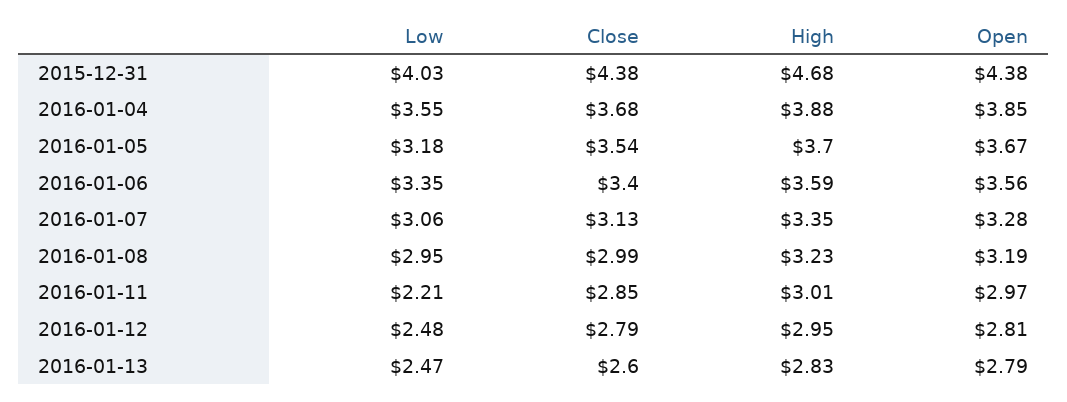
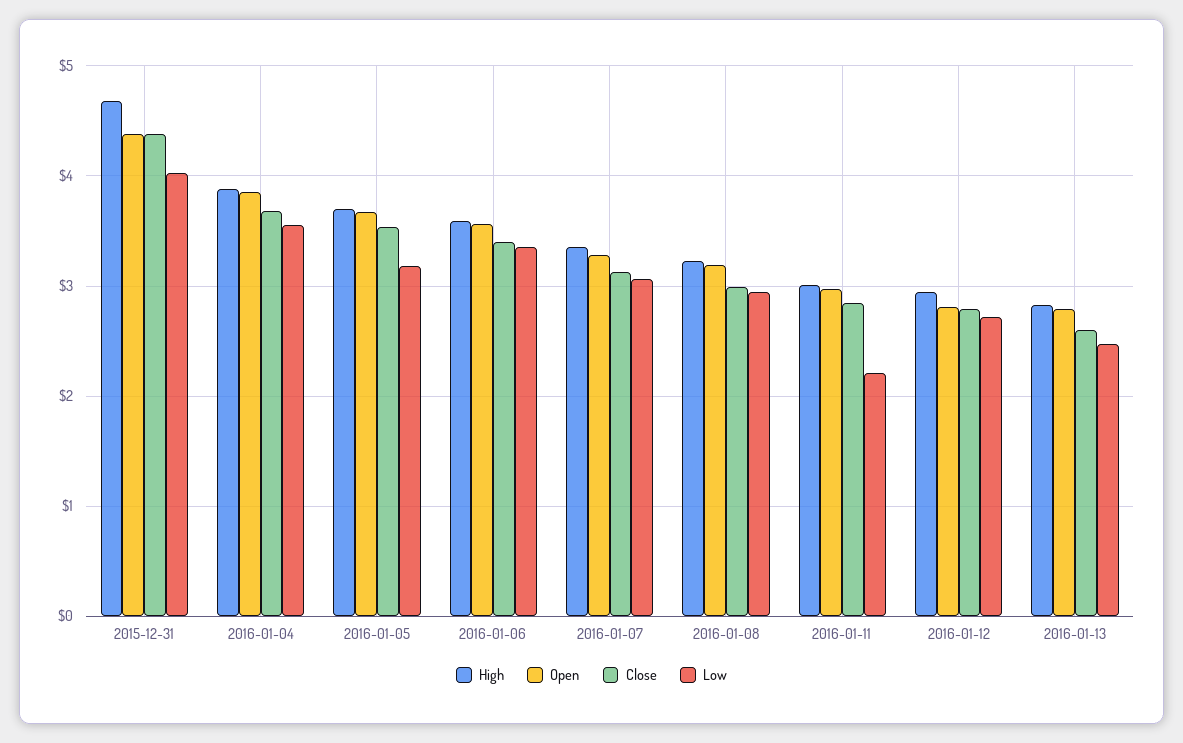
  {
    "Low": {
      "2015-12-31": 4.03,
      "2016-01-04": 3.55,
      "2016-01-05": 3.18,
      "2016-01-06": 3.35,
      "2016-01-07": 3.06,
      "2016-01-08": 2.95,
      "2016-01-11": 2.21,
-     "2016-01-12": 2.48,
+     "2016-01-12": 2.7,
      "2016-01-13": 2.47
    },
    "Close": {
      "2015-12-31": 4.38,
      "2016-01-04": 3.68,
      "2016-01-05": 3.54,
      "2016-01-06": 3.4,
      "2016-01-07": 3.13,
      "2016-01-08": 2.99,
      "2016-01-11": 2.85,
      "2016-01-12": 2.79,
      "2016-01-13": 2.6
    },
    "High": {
      "2015-12-31": 4.68,
      "2016-01-04": 3.88,
      "2016-01-05": 3.7,
      "2016-01-06": 3.59,
      "2016-01-07": 3.35,
      "2016-01-08": 3.23,
      "2016-01-11": 3.01,
      "2016-01-12": 2.95,
      "2016-01-13": 2.83
    },
    "Open": {
      "2015-12-31": 4.38,
      "2016-01-04": 3.85,
      "2016-01-05": 3.67,
      "2016-01-06": 3.56,
      "2016-01-07": 3.28,
      "2016-01-08": 3.19,
      "2016-01-11": 2.97,
      "2016-01-12": 2.81,
      "2016-01-13": 2.79
    }
  }

